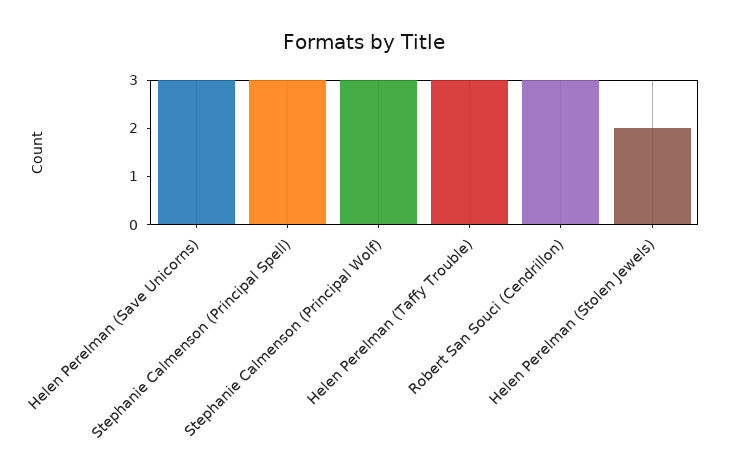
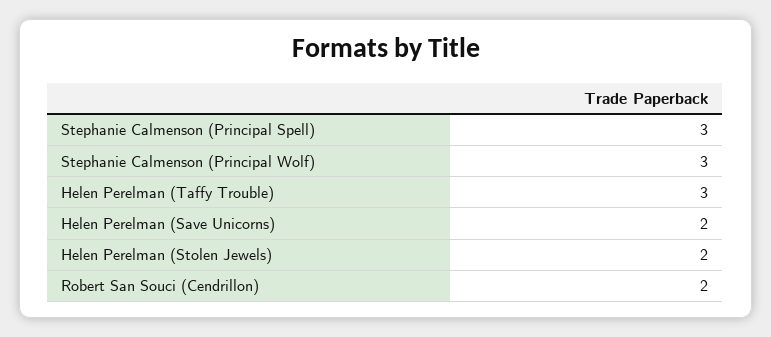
  {
-   "Helen Perelman (Save Unicorns)": 3,
+   "Helen Perelman (Save Unicorns)": 2,
    "Stephanie Calmenson (Principal Spell)": 3,
    "Stephanie Calmenson (Principal Wolf)": 3,
    "Helen Perelman (Taffy Trouble)": 3,
-   "Robert San Souci (Cendrillon)": 3,
+   "Robert San Souci (Cendrillon)": 2,
    "Helen Perelman (Stolen Jewels)": 2
  }

